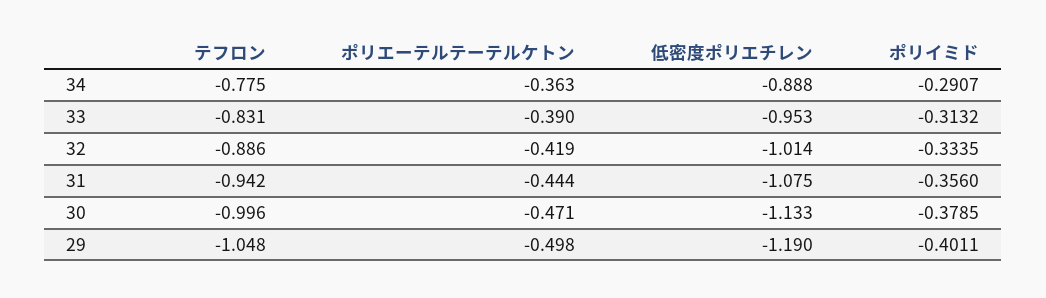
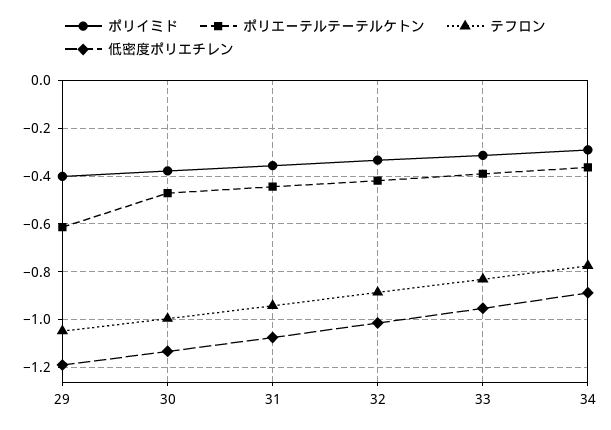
  {
    "テフロン": {
      "34": -0.775,
      "33": -0.831,
      "32": -0.886,
      "31": -0.942,
      "30": -0.996,
      "29": -1.048
    },
    "ポリエーテルテーテルケトン": {
      "34": -0.363,
      "33": -0.39,
      "32": -0.419,
      "31": -0.444,
      "30": -0.471,
-     "29": -0.498
+     "29": -0.6
    },
    "低密度ポリエチレン": {
      "34": -0.888,
      "33": -0.953,
      "32": -1.014,
      "31": -1.075,
      "30": -1.133,
      "29": -1.19
    },
    "ポリイミド": {
      "34": -0.2907,
      "33": -0.3132,
      "32": -0.3335,
      "31": -0.356,
      "30": -0.3785,
      "29": -0.4011
    }
  }

